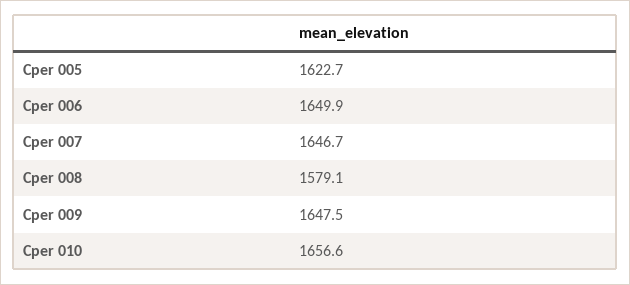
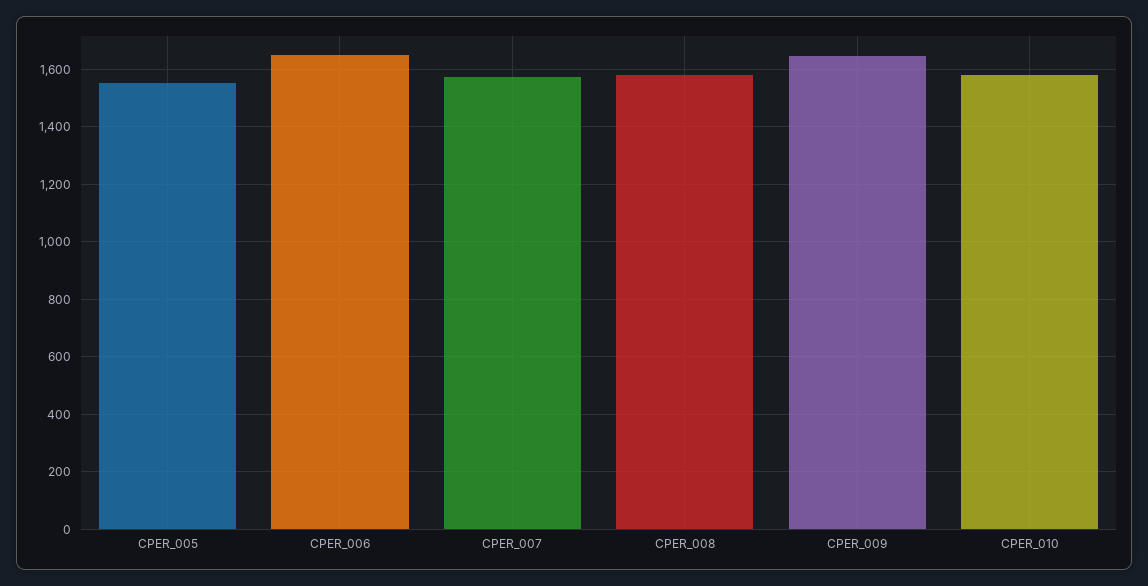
  {
-   "Cper 005": 1622.7,
+   "Cper 005": 1550,
    "Cper 006": 1649.9,
-   "Cper 007": 1646.7,
+   "Cper 007": 1575,
    "Cper 008": 1579.1,
    "Cper 009": 1647.5,
-   "Cper 010": 1656.6
+   "Cper 010": 1575
  }

